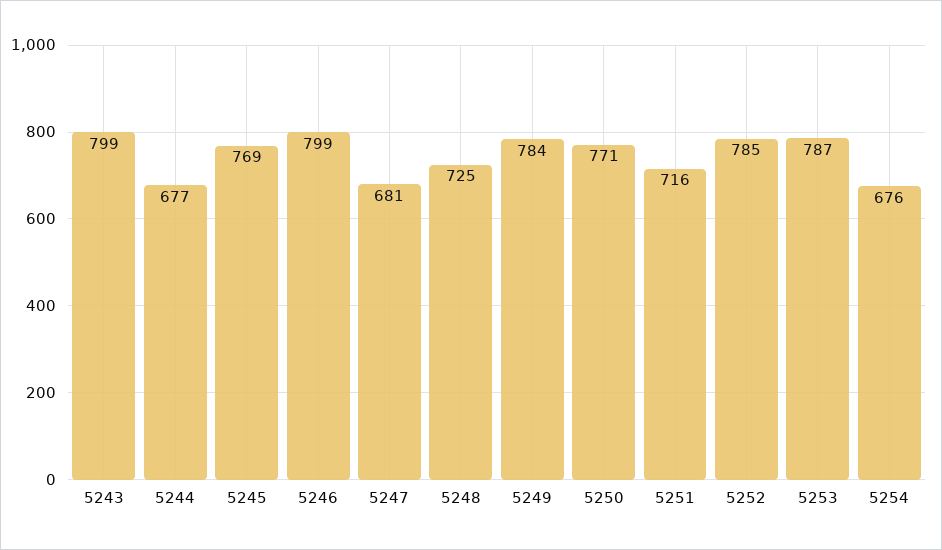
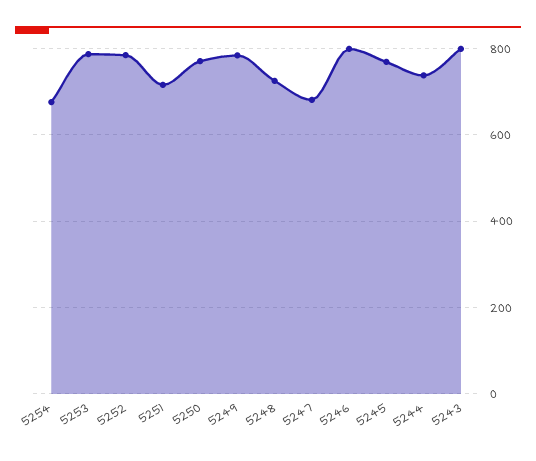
  {
    "5243": 799,
-   "5244": 677,
+   "5244": 740,
    "5245": 769,
    "5246": 799,
    "5247": 681,
    "5248": 725,
    "5249": 784,
    "5250": 771,
    "5251": 716,
    "5252": 785,
    "5253": 787,
    "5254": 676
  }

